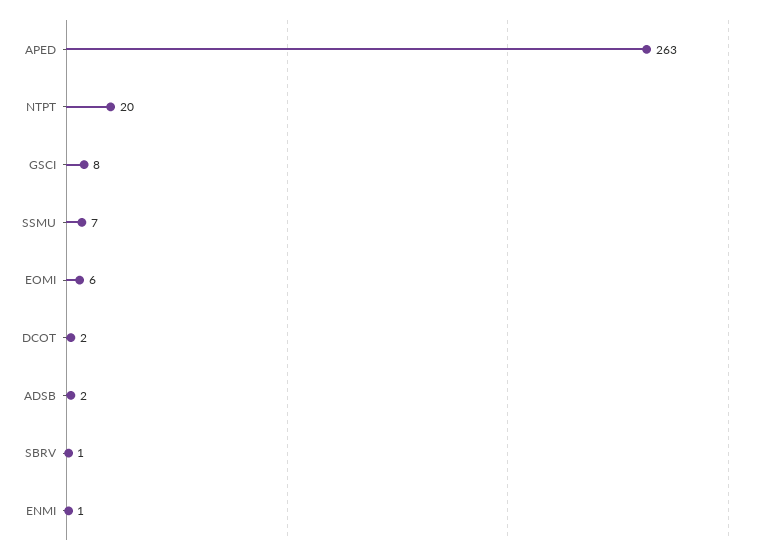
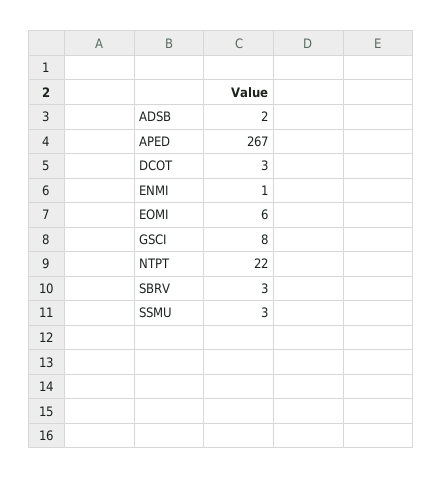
  {
-   "APED": 263,
+   "APED": 267,
-   "NTPT": 20,
+   "NTPT": 22,
    "GSCI": 8,
-   "SSMU": 7,
+   "SSMU": 3,
    "EOMI": 6,
-   "DCOT": 2,
+   "DCOT": 3,
    "ADSB": 2,
-   "SBRV": 1,
+   "SBRV": 3,
    "ENMI": 1
  }

